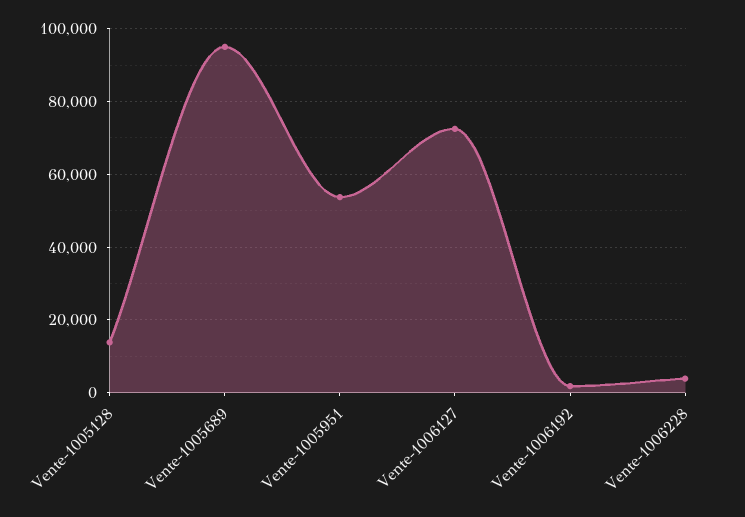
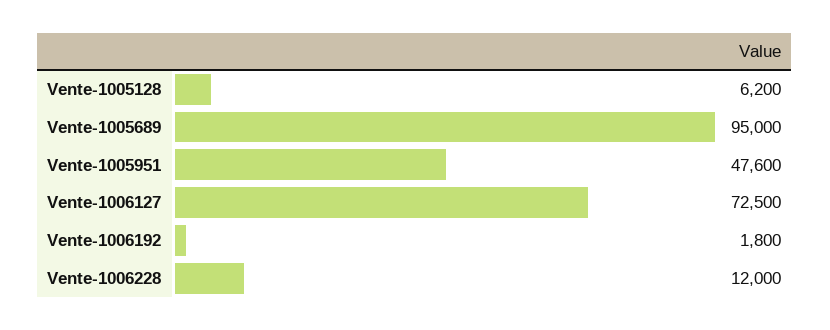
  {
-   "Vente-1005128": 14000,
+   "Vente-1005128": 6200,
    "Vente-1005689": 95000,
-   "Vente-1005951": 54000,
+   "Vente-1005951": 47600,
    "Vente-1006127": 72500,
    "Vente-1006192": 1800,
-   "Vente-1006228": 4000
+   "Vente-1006228": 12000
  }

